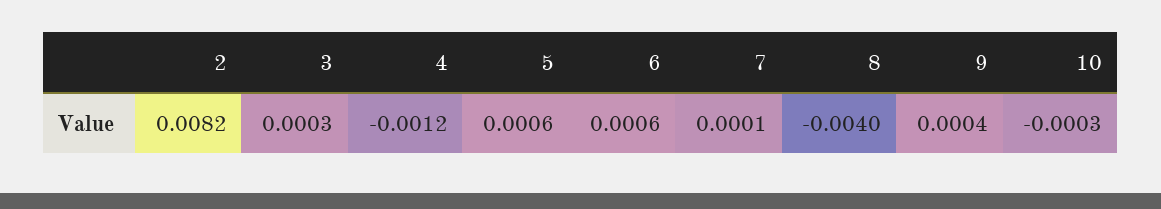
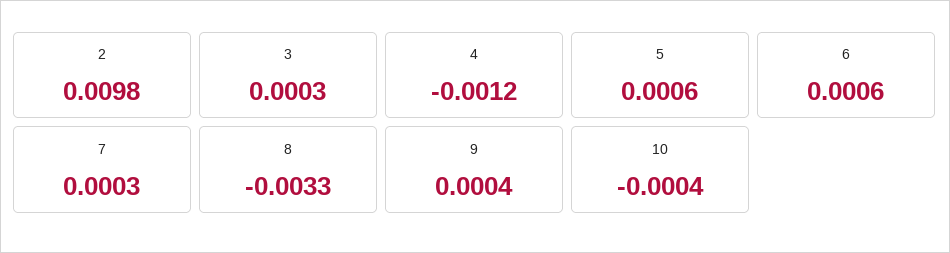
  {
-   "2": 0.0082,
+   "2": 0.0098,
    "3": 0.0003,
    "4": -0.0012,
    "5": 0.0006,
    "6": 0.0006,
-   "7": 0.0001,
+   "7": 0.0003,
-   "8": -0.004,
+   "8": -0.0033,
    "9": 0.0004,
-   "10": -0.0003
+   "10": -0.0004
  }

